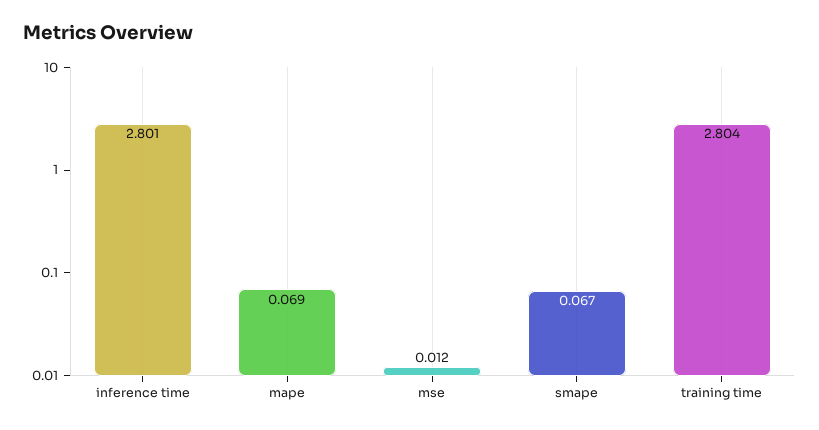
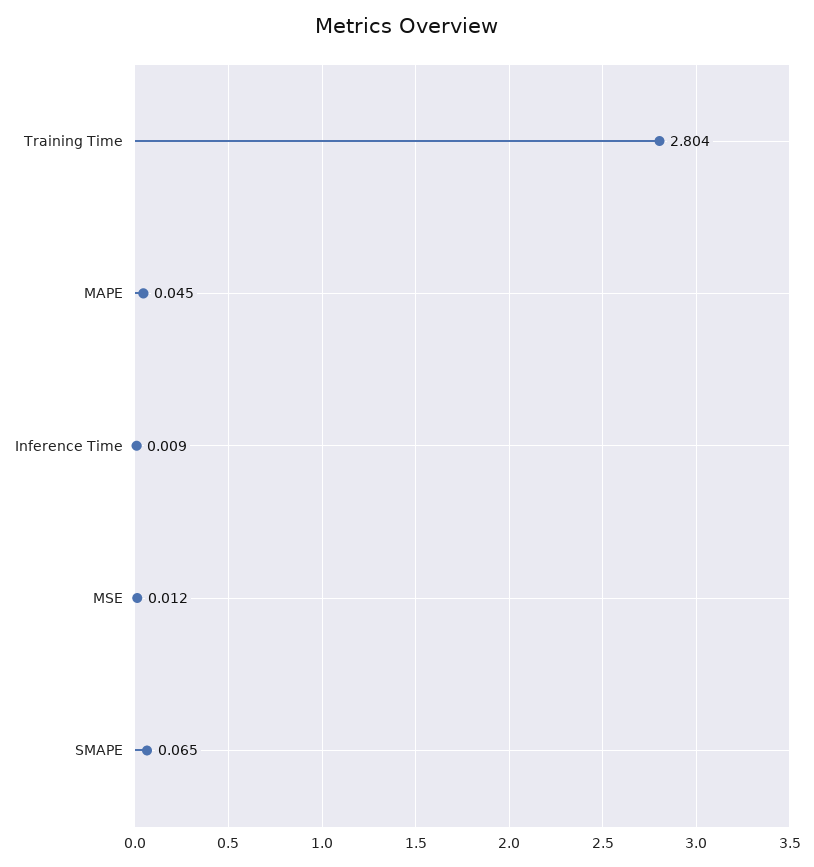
  {
-   "inference time": 2.801,
+   "inference time": 0.009,
-   "mape": 0.069,
+   "mape": 0.045,
    "mse": 0.012,
-   "smape": 0.067,
+   "smape": 0.065,
    "training time": 2.804
  }

